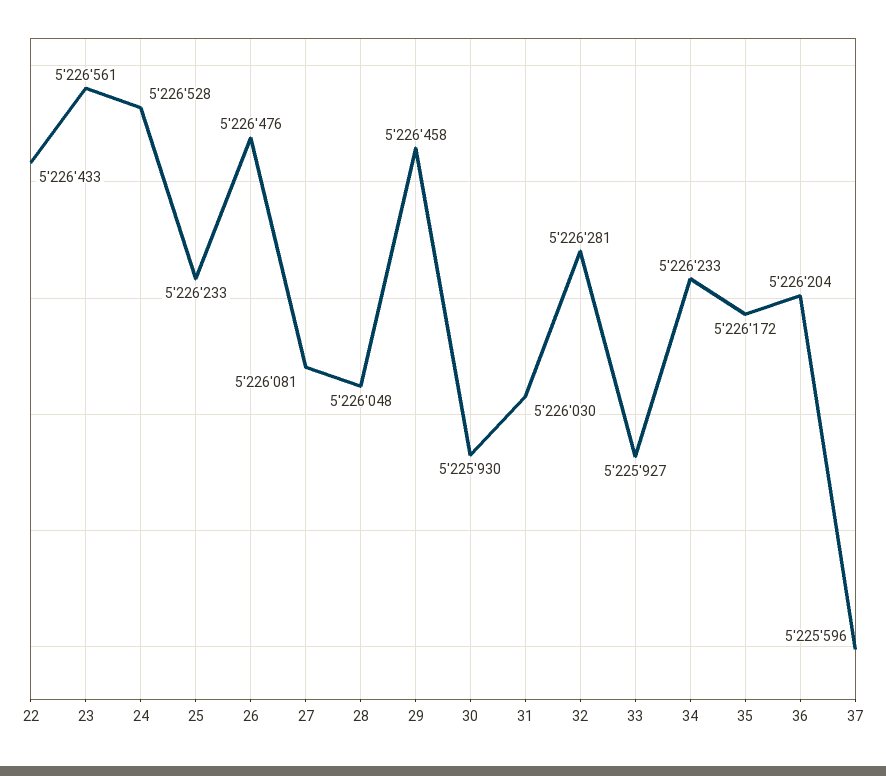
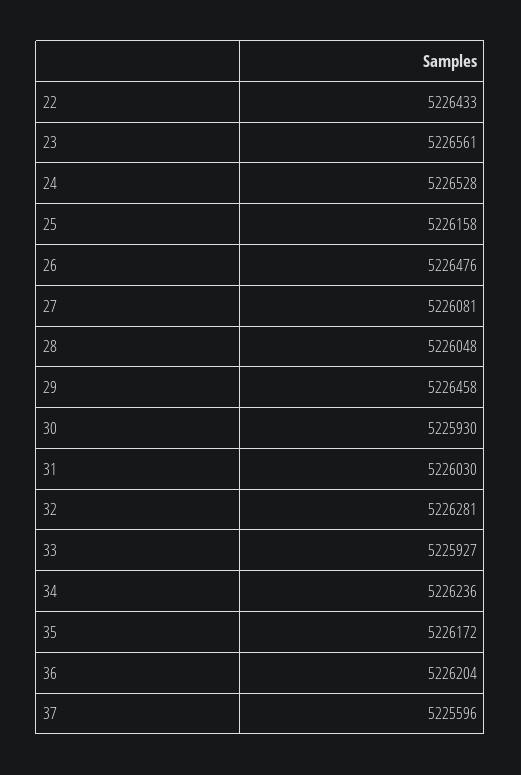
  {
    "22": 5226433,
    "23": 5226561,
    "24": 5226528,
-   "25": 5226233,
+   "25": 5226158,
    "26": 5226476,
    "27": 5226081,
    "28": 5226048,
    "29": 5226458,
    "30": 5225930,
    "31": 5226030,
    "32": 5226281,
    "33": 5225927,
-   "34": 5226233,
+   "34": 5226236,
    "35": 5226172,
    "36": 5226204,
    "37": 5225596
  }

